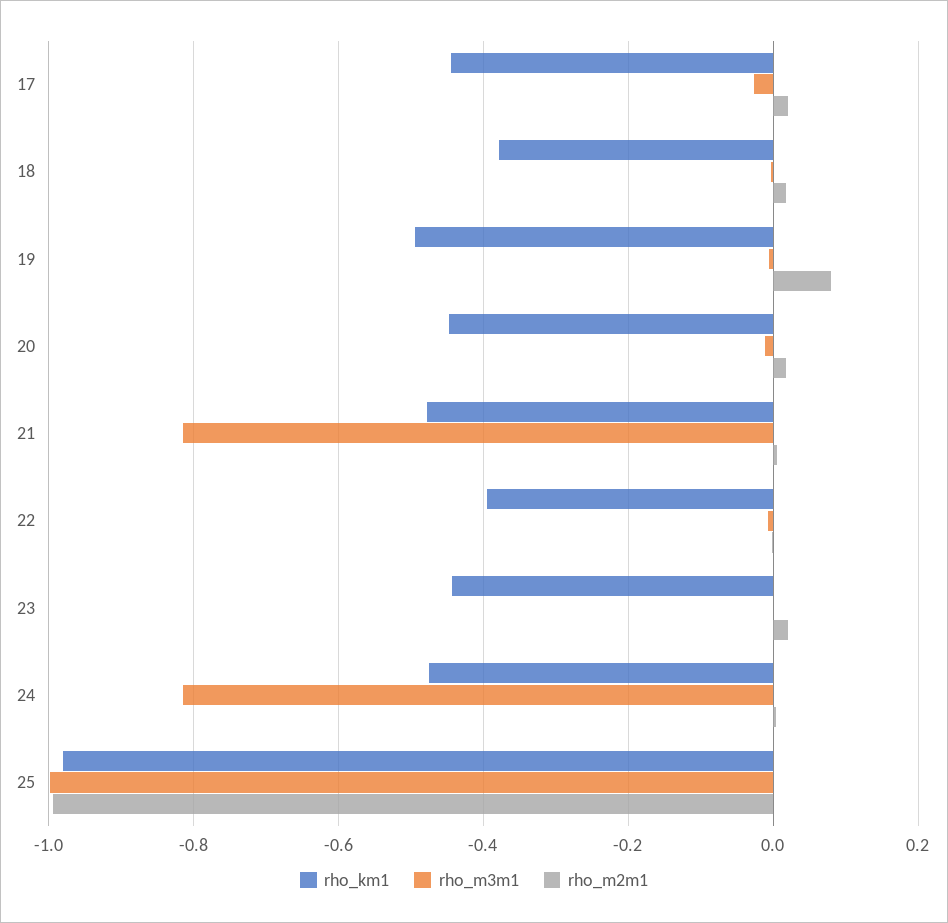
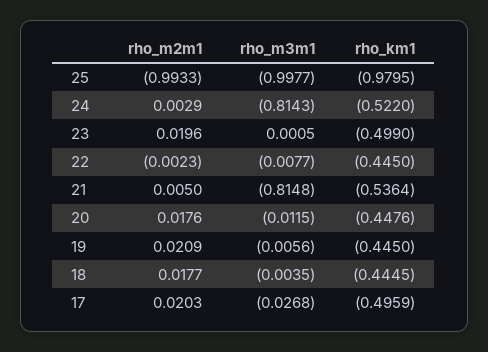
  {
    "rho_km1": {
-     "17": -0.44,
+     "17": -0.4959,
-     "18": -0.38,
+     "18": -0.4445,
-     "19": -0.5,
+     "19": -0.445,
      "20": -0.4476,
-     "21": -0.48,
+     "21": -0.5364,
-     "22": -0.4,
+     "22": -0.445,
-     "23": -0.44,
+     "23": -0.499,
-     "24": -0.48,
+     "24": -0.522,
      "25": -0.9795
    },
    "rho_m3m1": {
      "17": -0.0268,
      "18": -0.0035,
      "19": -0.0056,
      "20": -0.0115,
      "21": -0.8148,
      "22": -0.0077,
      "23": 0.0005,
      "24": -0.8143,
      "25": -0.9977
    },
    "rho_m2m1": {
      "17": 0.0203,
      "18": 0.0177,
-     "19": 0.08,
+     "19": 0.0209,
      "20": 0.0176,
      "21": 0.005,
      "22": -0.0023,
      "23": 0.0196,
      "24": 0.0029,
      "25": -0.9933
    }
  }

